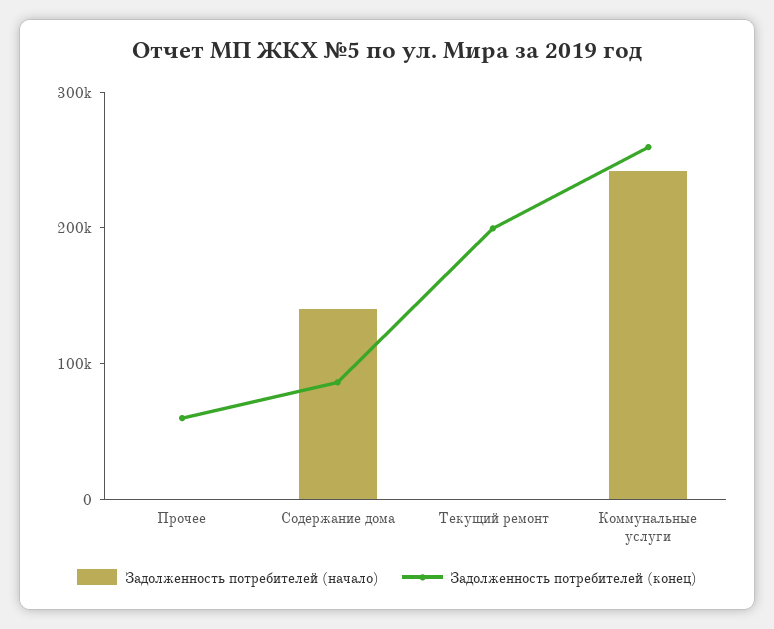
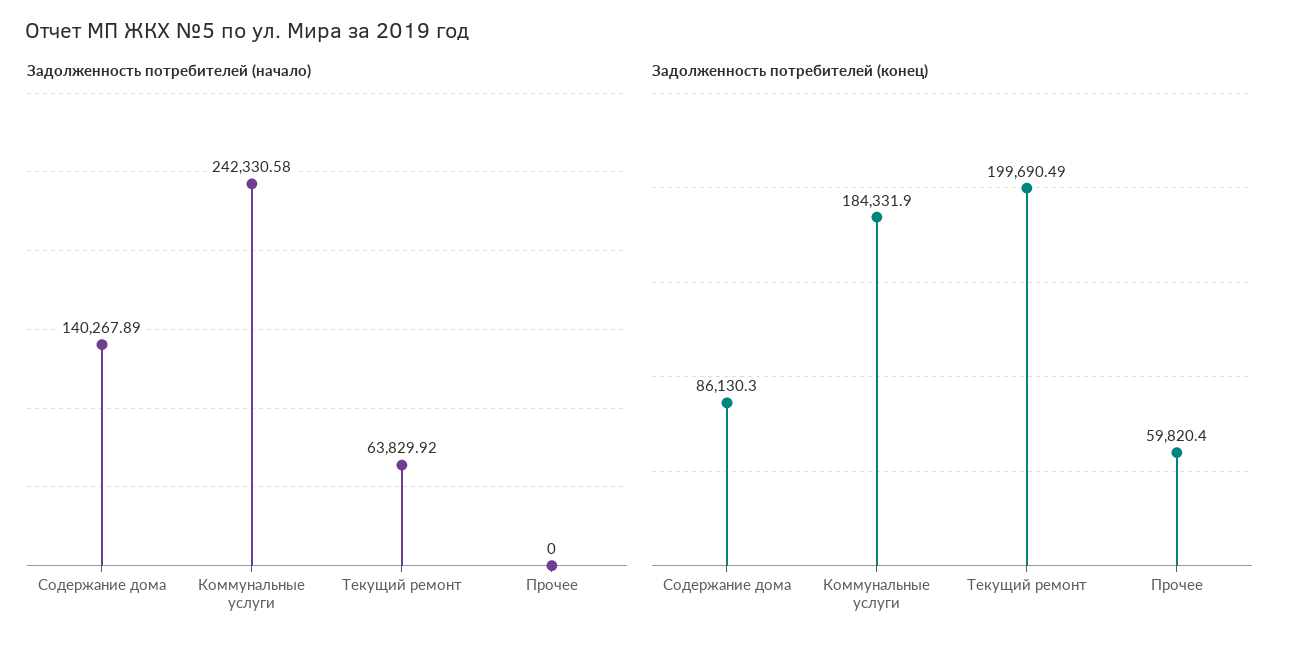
  {
    "Задолженность потребителей (начало)": {
      "Прочее": 0,
      "Содержание дома": 140267.89,
-     "Текущий ремонт": 0,
+     "Текущий ремонт": 63829.92,
      "Коммунальные услуги": 242330.58
    },
    "Задолженность потребителей (конец)": {
      "Прочее": 59820.4,
      "Содержание дома": 86130.3,
      "Текущий ремонт": 199690.49,
-     "Коммунальные услуги": 260000
+     "Коммунальные услуги": 184331.9
    }
  }

